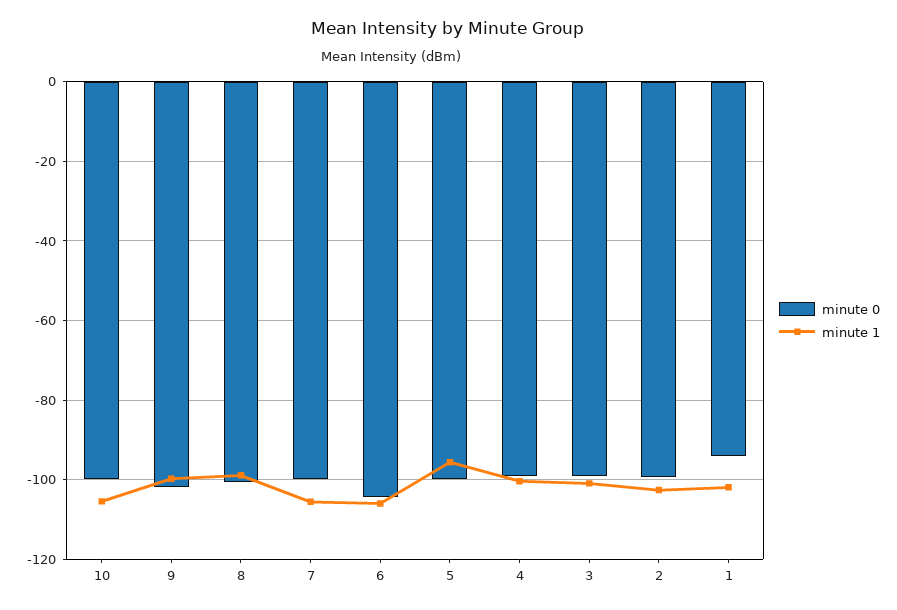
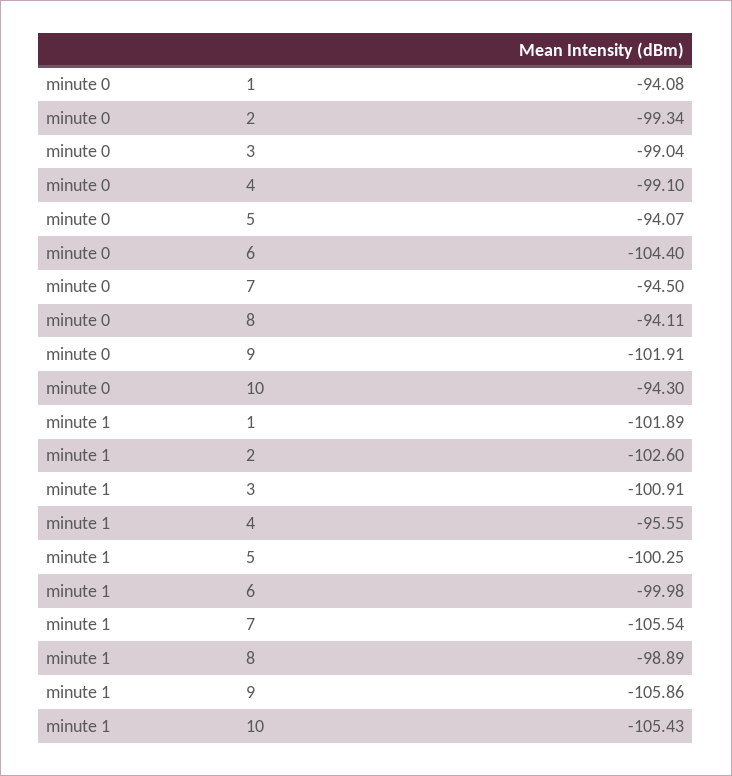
  {
    "minute 0": {
-     "10": -100,
+     "10": -94.3,
      "9": -101.91,
-     "8": -100,
+     "8": -94.11,
-     "7": -100,
+     "7": -94.5,
      "6": -104.4,
-     "5": -100,
+     "5": -94.07,
      "4": -99.1,
      "3": -99.04,
      "2": -99.34,
      "1": -94.08
    },
    "minute 1": {
      "10": -105.43,
-     "9": -100,
+     "9": -105.86,
      "8": -98.89,
      "7": -105.54,
-     "6": -106,
+     "6": -99.98,
-     "5": -96,
+     "5": -100.25,
-     "4": -100,
+     "4": -95.55,
      "3": -100.91,
      "2": -102.6,
      "1": -101.89
    }
  }

